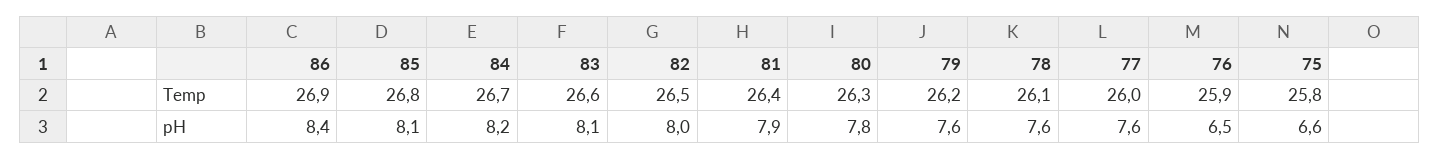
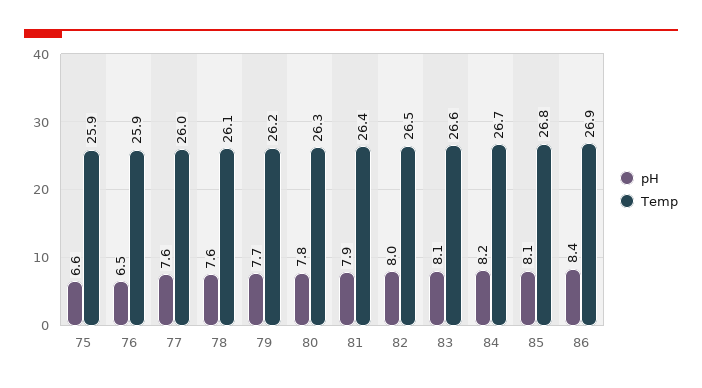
  {
    "Temp": {
      "86": 26.9,
      "85": 26.8,
      "84": 26.7,
      "83": 26.6,
      "82": 26.5,
      "81": 26.4,
      "80": 26.3,
      "79": 26.2,
      "78": 26.1,
      "77": 26,
      "76": 25.9,
-     "75": 25.8
+     "75": 25.9
    },
    "pH": {
      "86": 8.4,
      "85": 8.1,
      "84": 8.2,
      "83": 8.1,
      "82": 8,
      "81": 7.9,
      "80": 7.8,
-     "79": 7.6,
+     "79": 7.7,
      "78": 7.6,
      "77": 7.6,
      "76": 6.5,
      "75": 6.6
    }
  }

